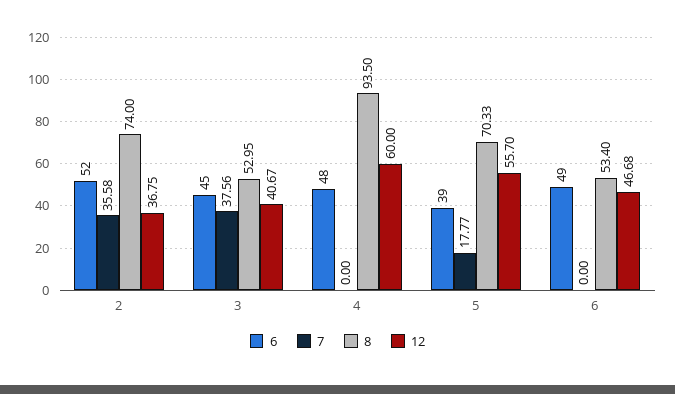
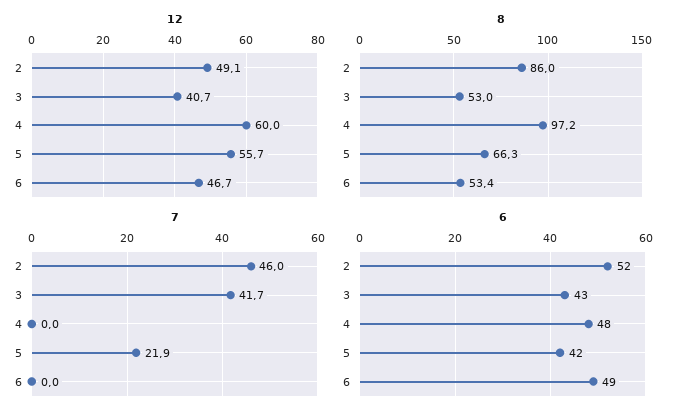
  {
    "6": {
      "2": 52,
-     "3": 45,
+     "3": 43,
      "4": 48,
-     "5": 39,
+     "5": 42,
      "6": 49
    },
    "7": {
-     "2": 35.58,
+     "2": 46,
-     "3": 37.56,
+     "3": 41.7,
      "4": 0,
-     "5": 17.77,
+     "5": 21.9,
      "6": 0
    },
    "8": {
-     "2": 74,
+     "2": 86,
      "3": 52.95,
-     "4": 93.5,
+     "4": 97.2,
-     "5": 70.33,
+     "5": 66.3,
      "6": 53.4
    },
    "12": {
-     "2": 36.75,
+     "2": 49.1,
      "3": 40.67,
      "4": 60,
      "5": 55.7,
      "6": 46.68
    }
  }

